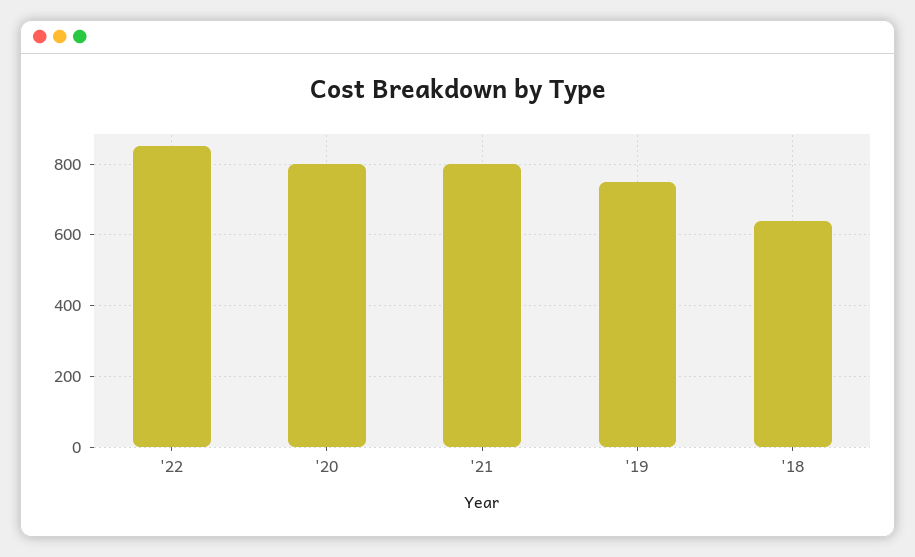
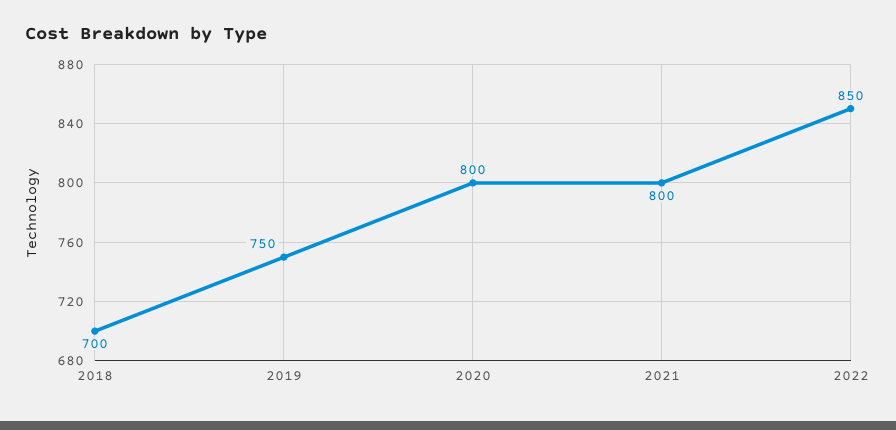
  {
    "'22": 850,
    "'20": 800,
    "'21": 800,
    "'19": 750,
-   "'18": 640
+   "'18": 700
  }

